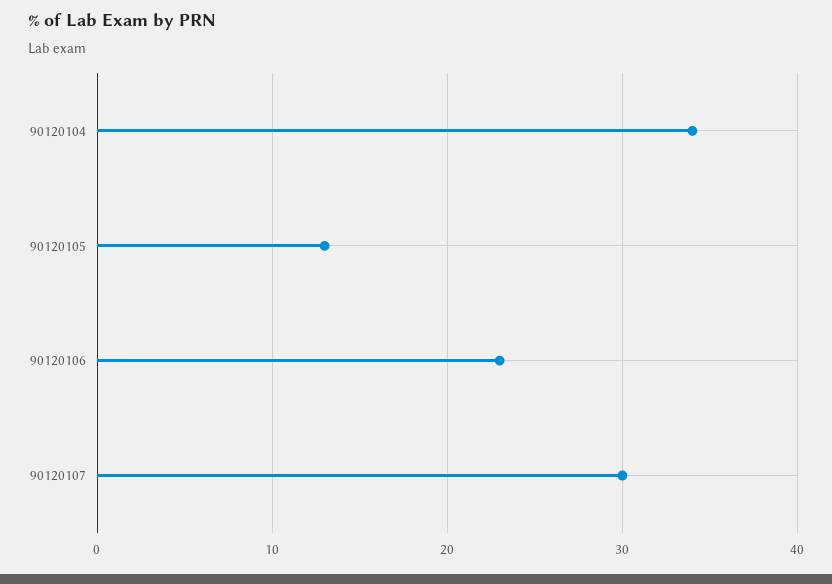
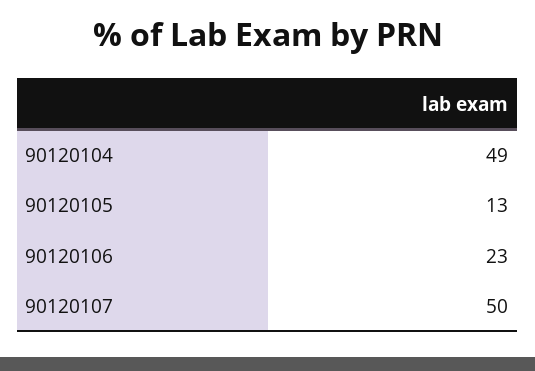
  {
-   "90120104": 34,
+   "90120104": 49,
    "90120105": 13,
    "90120106": 23,
-   "90120107": 30
+   "90120107": 50
  }

